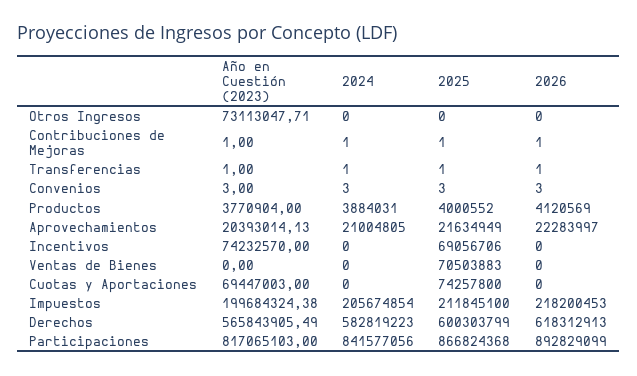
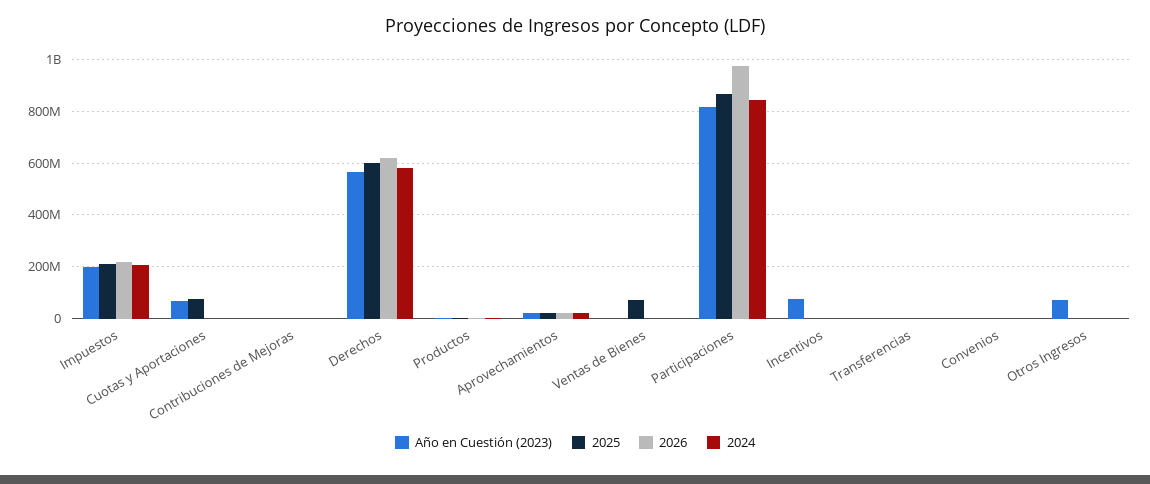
  {
    "Año en Cuestión (2023)": {
      "Otros Ingresos": 73113047.71,
      "Contribuciones de Mejoras": 1,
      "Transferencias": 1,
      "Convenios": 3,
      "Productos": 3770904,
      "Aprovechamientos": 20393014.13,
      "Incentivos": 74232570,
      "Ventas de Bienes": 0,
      "Cuotas y Aportaciones": 69447003,
      "Impuestos": 199684324.38,
      "Derechos": 565843905.49,
      "Participaciones": 817065103
    },
    "2024": {
      "Otros Ingresos": 0,
      "Contribuciones de Mejoras": 1,
      "Transferencias": 1,
      "Convenios": 3,
      "Productos": 3884031,
      "Aprovechamientos": 21004805,
      "Incentivos": 0,
      "Ventas de Bienes": 0,
      "Cuotas y Aportaciones": 0,
      "Impuestos": 205674854,
      "Derechos": 582819223,
      "Participaciones": 841577056
    },
    "2025": {
      "Otros Ingresos": 0,
      "Contribuciones de Mejoras": 1,
      "Transferencias": 1,
      "Convenios": 3,
      "Productos": 4000552,
      "Aprovechamientos": 21634949,
-     "Incentivos": 69056706,
+     "Incentivos": 0,
      "Ventas de Bienes": 70503883,
      "Cuotas y Aportaciones": 74257800,
      "Impuestos": 211845100,
      "Derechos": 600303799,
      "Participaciones": 866824368
    },
    "2026": {
      "Otros Ingresos": 0,
      "Contribuciones de Mejoras": 1,
      "Transferencias": 1,
      "Convenios": 3,
      "Productos": 4120569,
      "Aprovechamientos": 22283997,
      "Incentivos": 0,
      "Ventas de Bienes": 0,
      "Cuotas y Aportaciones": 0,
      "Impuestos": 218200453,
      "Derechos": 618312913,
-     "Participaciones": 892829099
+     "Participaciones": 975000000
    }
  }

